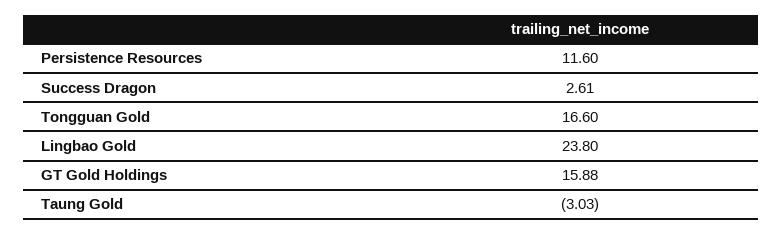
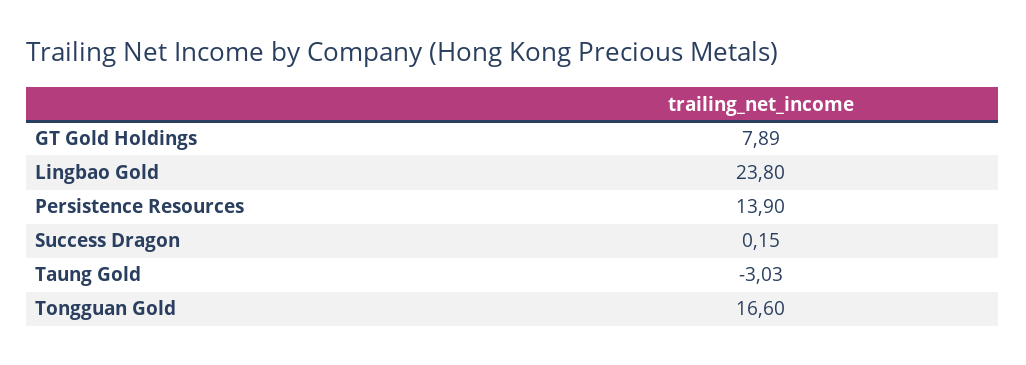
  {
-   "Persistence Resources": 11.6,
+   "Persistence Resources": 13.9,
-   "Success Dragon": 2.61,
+   "Success Dragon": 0.15,
    "Tongguan Gold": 16.6,
    "Lingbao Gold": 23.8,
-   "GT Gold Holdings": 15.88,
+   "GT Gold Holdings": 7.89,
    "Taung Gold": -3.03
  }

